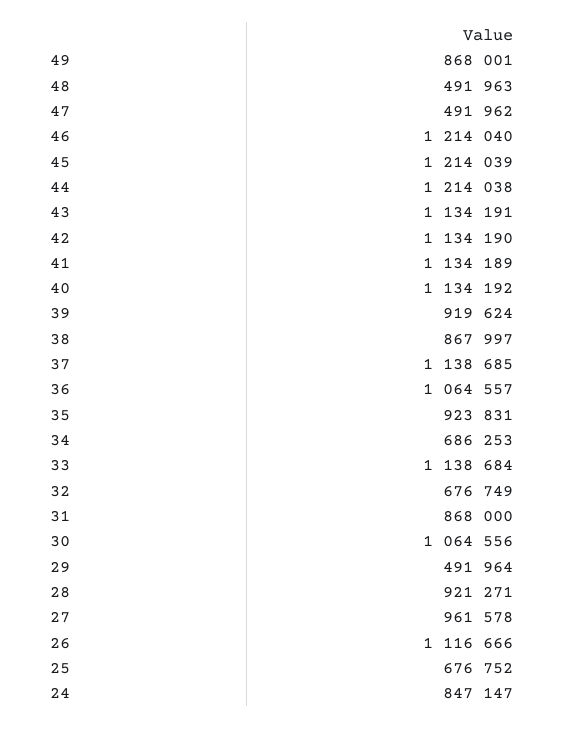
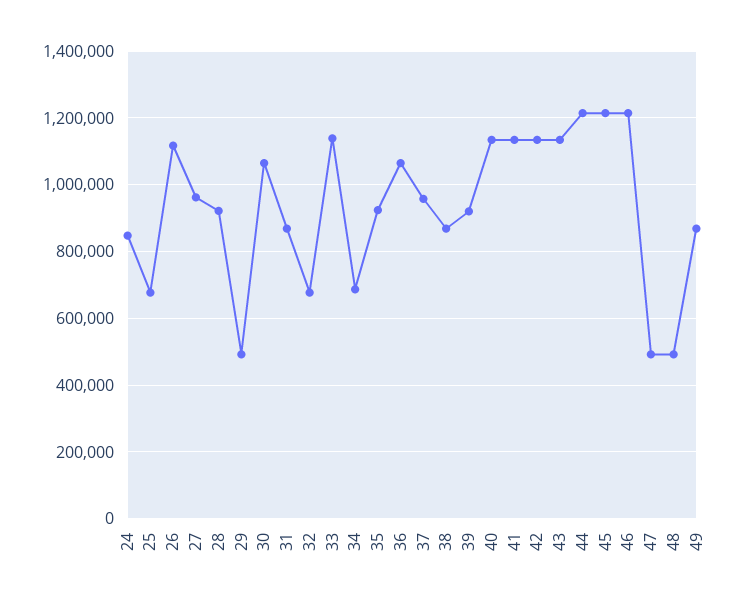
  {
    "49": 868001,
    "48": 491963,
    "47": 491962,
    "46": 1214040,
    "45": 1214039,
    "44": 1214038,
    "43": 1134191,
    "42": 1134190,
    "41": 1134189,
    "40": 1134192,
    "39": 919624,
    "38": 867997,
-   "37": 1138685,
+   "37": 960000,
    "36": 1064557,
    "35": 923831,
    "34": 686253,
    "33": 1138684,
    "32": 676749,
    "31": 868000,
    "30": 1064556,
    "29": 491964,
    "28": 921271,
    "27": 961578,
    "26": 1116666,
    "25": 676752,
    "24": 847147
  }

